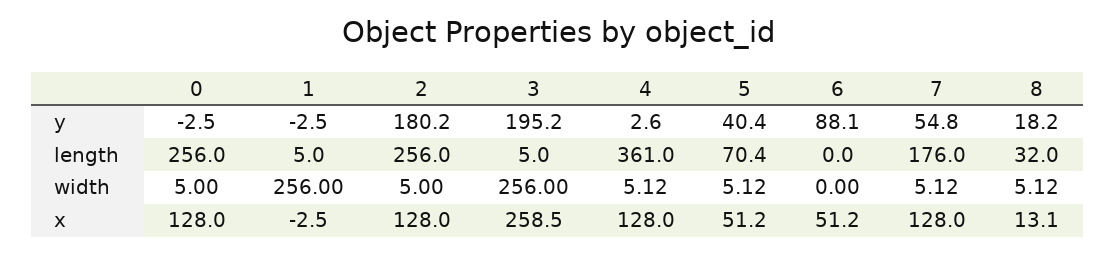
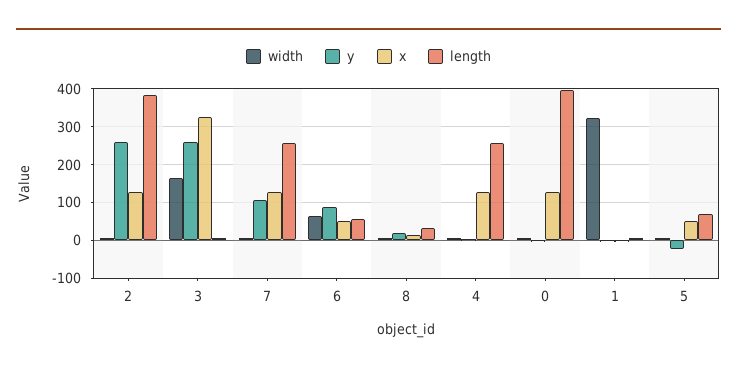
  {
    "y": {
      "0": -2.5,
      "1": -2.5,
-     "2": 180.2,
+     "2": 260,
-     "3": 195.2,
+     "3": 260,
      "4": 2.6,
-     "5": 40.4,
+     "5": -20,
      "6": 88.1,
-     "7": 54.8,
+     "7": 100,
      "8": 18.2
    },
    "length": {
-     "0": 256,
+     "0": 400,
      "1": 5,
-     "2": 256,
+     "2": 380,
      "3": 5,
-     "4": 361,
+     "4": 260,
      "5": 70.4,
-     "6": 0,
+     "6": 60,
-     "7": 176,
+     "7": 260,
      "8": 32
    },
    "width": {
      "0": 5,
-     "1": 256,
+     "1": 320,
      "2": 5,
-     "3": 256,
+     "3": 160,
      "4": 5.12,
      "5": 5.12,
-     "6": 0,
+     "6": 60,
      "7": 5.12,
      "8": 5.12
    },
    "x": {
      "0": 128,
      "1": -2.5,
      "2": 128,
-     "3": 258.5,
+     "3": 320,
      "4": 128,
      "5": 51.2,
      "6": 51.2,
      "7": 128,
      "8": 13.1
    }
  }

